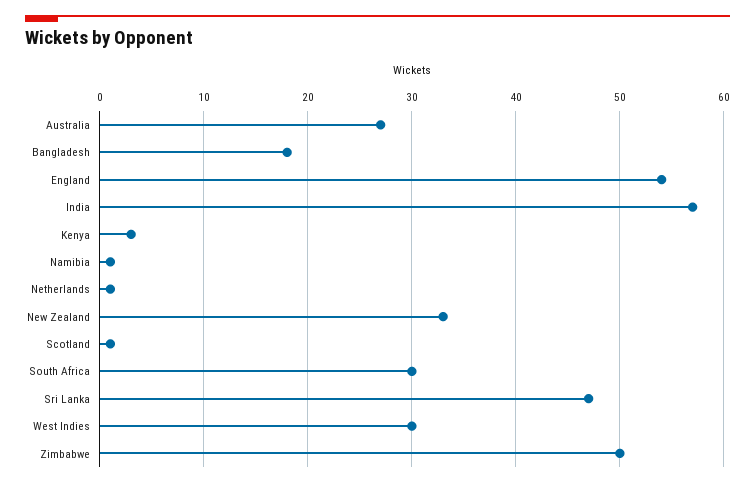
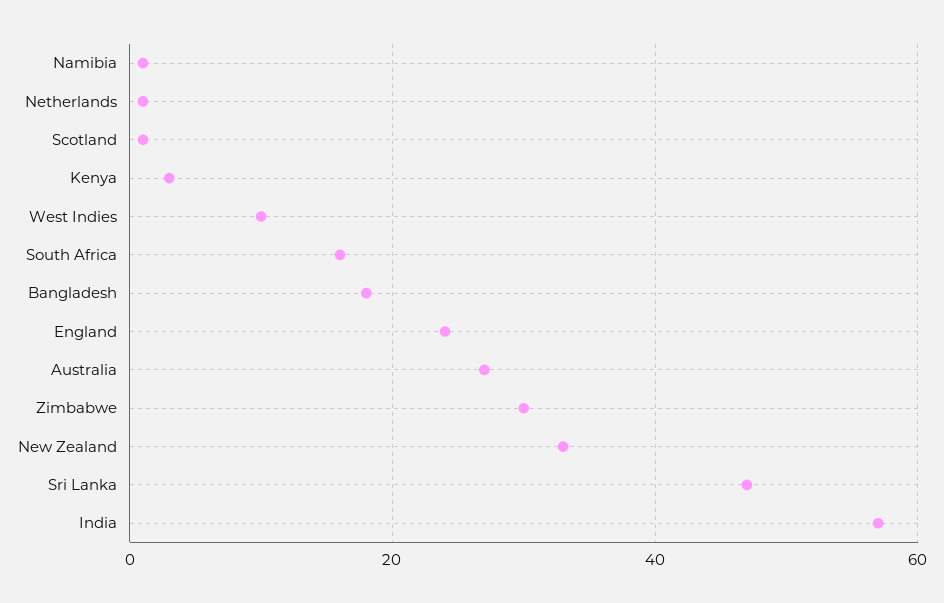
  {
    "Australia": 27,
    "Bangladesh": 18,
-   "England": 54,
+   "England": 25,
    "India": 57,
    "Kenya": 3,
    "Namibia": 1,
    "Netherlands": 1,
    "New Zealand": 33,
    "Scotland": 1,
-   "South Africa": 30,
+   "South Africa": 15,
    "Sri Lanka": 47,
-   "West Indies": 30,
+   "West Indies": 10,
-   "Zimbabwe": 50
+   "Zimbabwe": 30
  }

